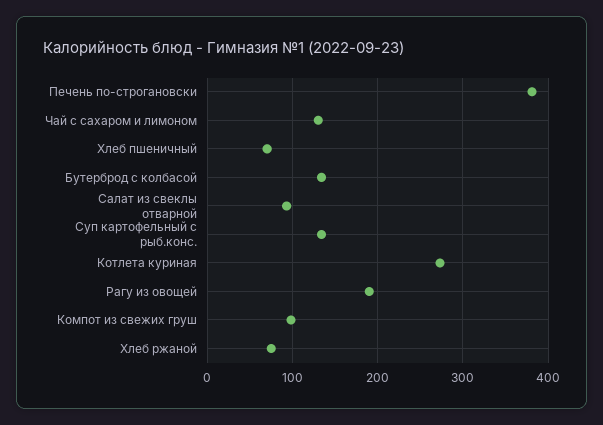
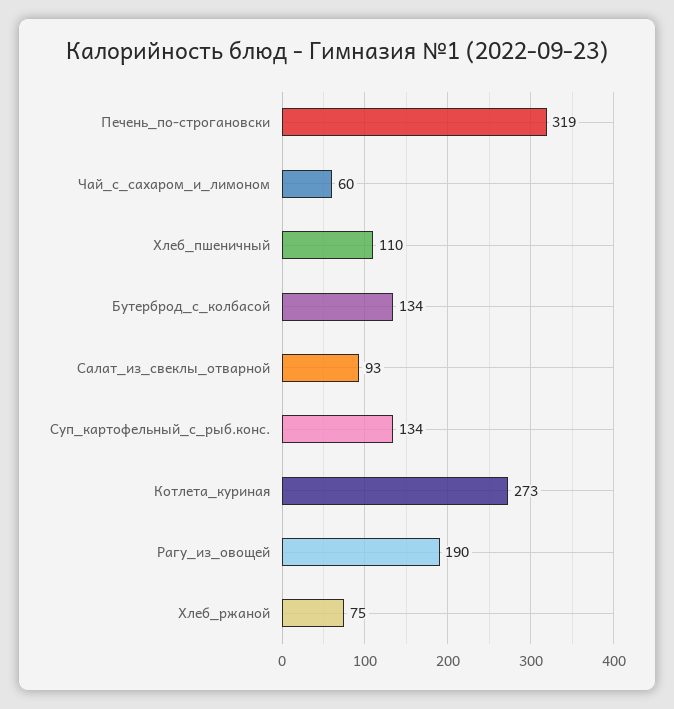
  {
-   "Печень по-строгановски": 380,
+   "Печень по-строгановски": 319,
-   "Чай с сахаром и лимоном": 130,
+   "Чай с сахаром и лимоном": 60,
-   "Хлеб пшеничный": 70,
+   "Хлеб пшеничный": 110,
    "Бутерброд с колбасой": 134,
    "Салат из свеклы отварной": 93,
    "Суп картофельный с рыб.конс.": 134,
    "Котлета куриная": 273,
    "Рагу из овощей": 190,
-   "Компот из свежих груш": 100,
    "Хлеб ржаной": 75
  }

